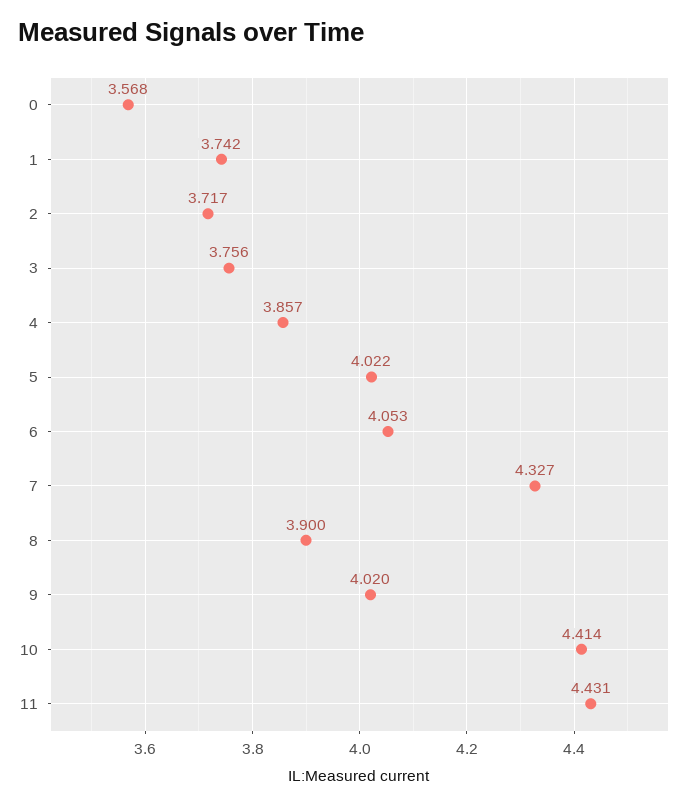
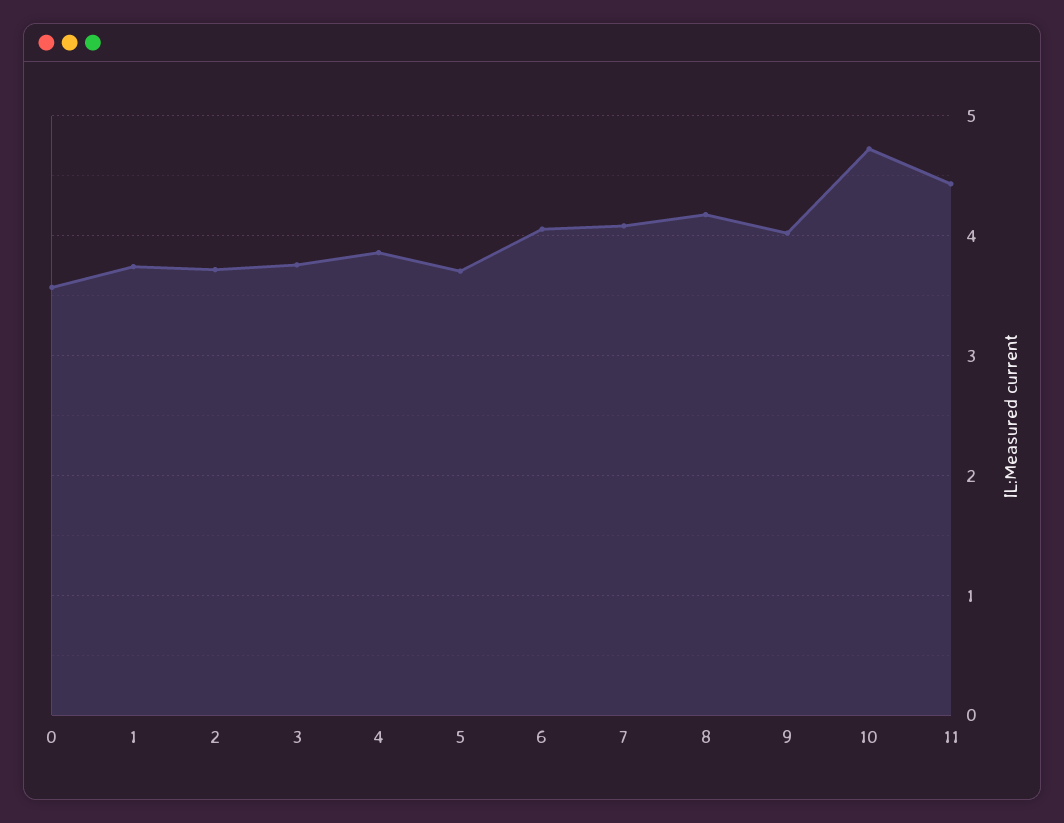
  {
    "0": 3.568,
    "1": 3.742,
    "2": 3.717,
    "3": 3.756,
    "4": 3.857,
-   "5": 4.022,
+   "5": 3.7,
    "6": 4.053,
-   "7": 4.327,
+   "7": 4.1,
-   "8": 3.9,
+   "8": 4.2,
    "9": 4.02,
-   "10": 4.414,
+   "10": 4.7,
    "11": 4.431
  }

